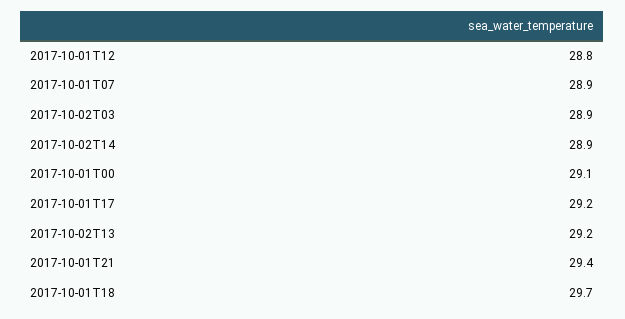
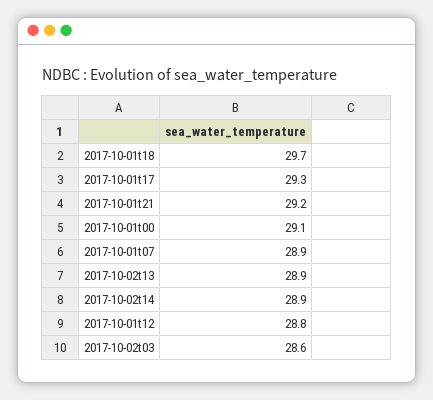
  {
    "2017-10-01T12": 28.8,
    "2017-10-01T07": 28.9,
-   "2017-10-02T03": 28.9,
+   "2017-10-02T03": 28.6,
    "2017-10-02T14": 28.9,
    "2017-10-01T00": 29.1,
-   "2017-10-01T17": 29.2,
+   "2017-10-01T17": 29.3,
-   "2017-10-02T13": 29.2,
+   "2017-10-02T13": 28.9,
-   "2017-10-01T21": 29.4,
+   "2017-10-01T21": 29.2,
    "2017-10-01T18": 29.7
  }

